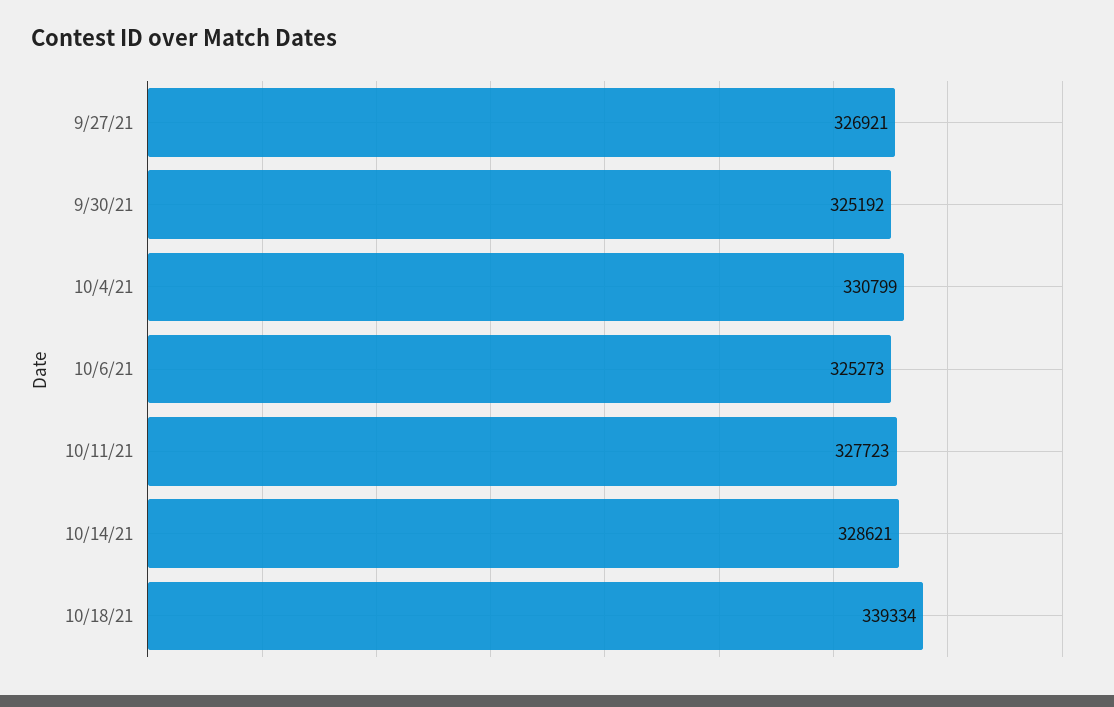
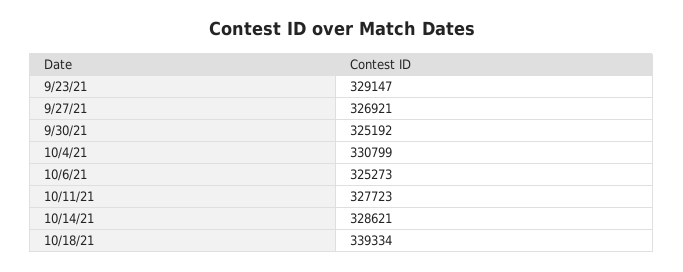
  {
    "9/27/21": 326921,
    "9/30/21": 325192,
    "10/4/21": 330799,
    "10/6/21": 325273,
    "10/11/21": 327723,
    "10/14/21": 328621,
-   "10/18/21": 339334
+   "10/18/21": 339334,
+   "9/23/21": 329147
  }

